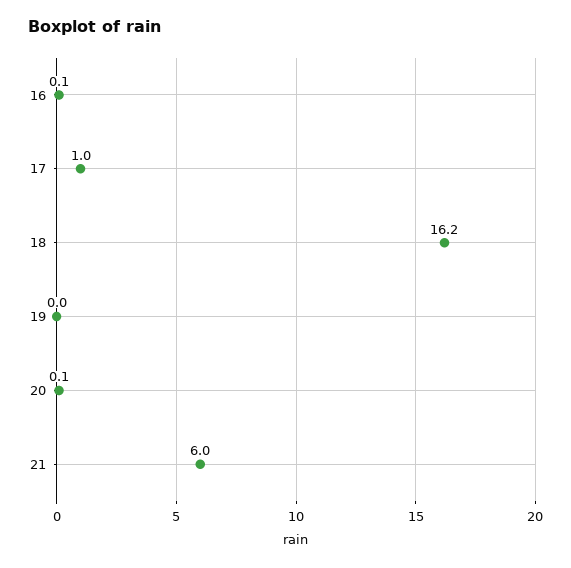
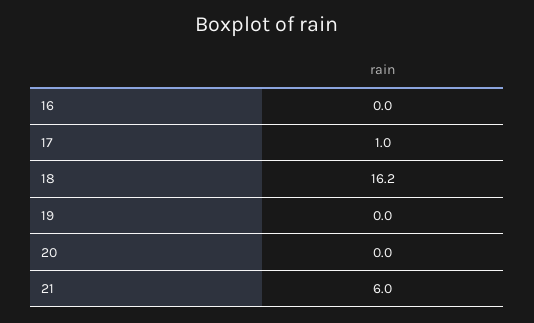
  {
-   "16": 0.1,
+   "16": 0,
    "17": 1,
    "18": 16.2,
    "19": 0,
-   "20": 0.1,
+   "20": 0,
    "21": 6
  }

